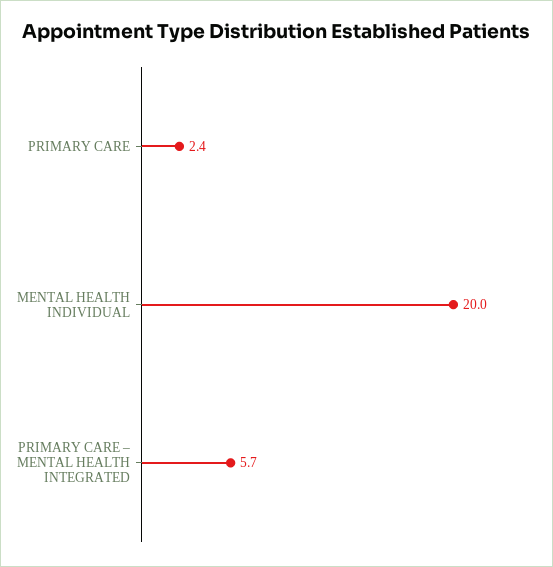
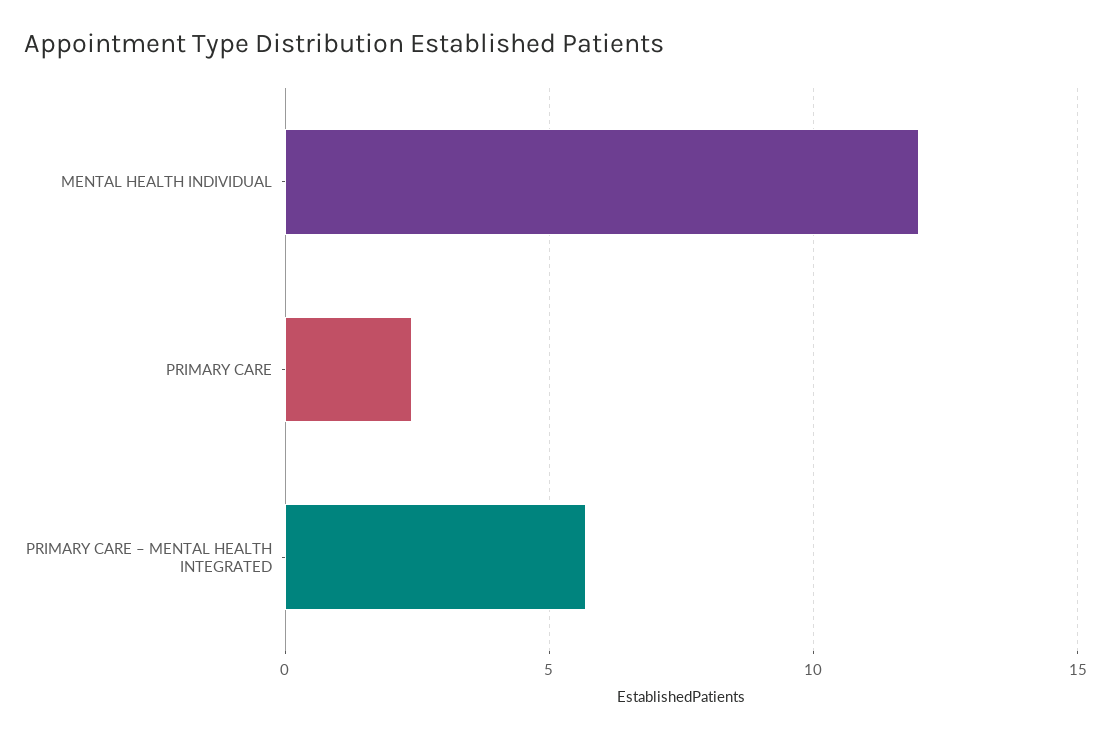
  {
    "PRIMARY CARE": 2.4,
-   "MENTAL HEALTH INDIVIDUAL": 20,
+   "MENTAL HEALTH INDIVIDUAL": 12,
    "PRIMARY CARE – MENTAL HEALTH INTEGRATED": 5.7
  }

